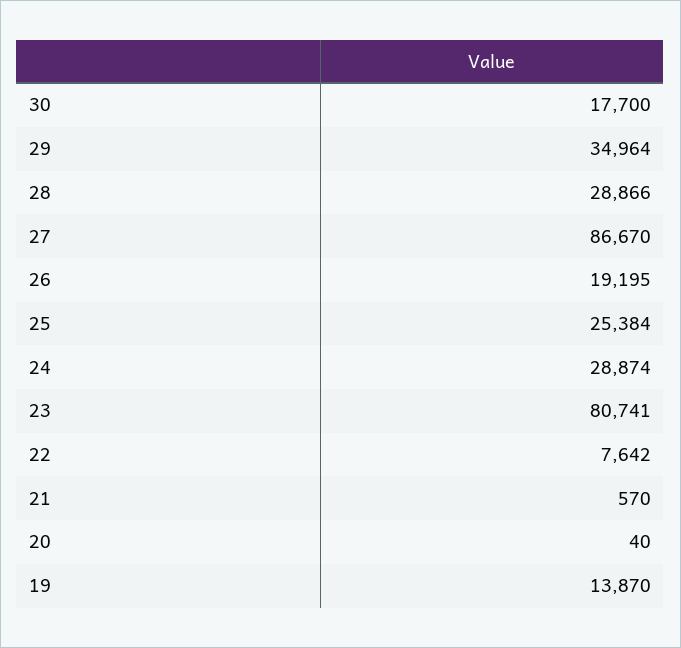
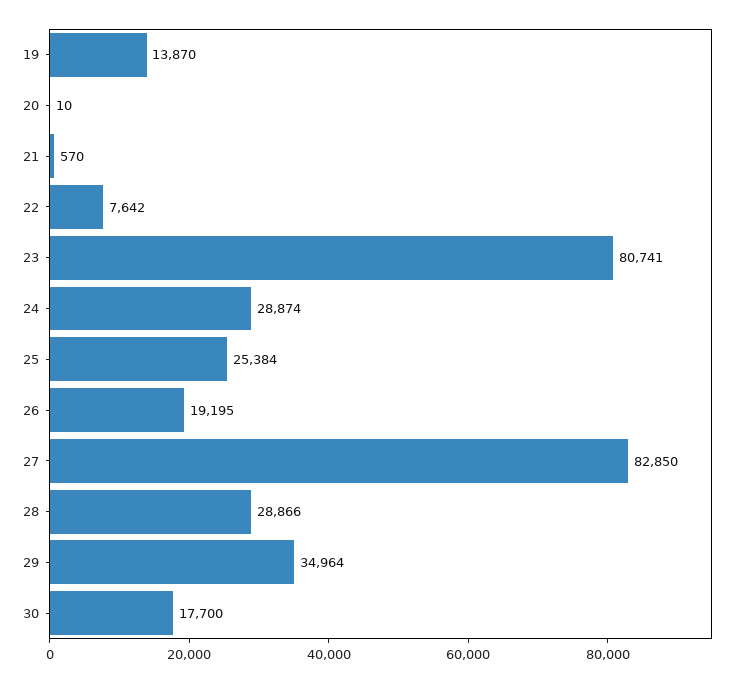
  {
    "30": 17700,
    "29": 34964,
    "28": 28866,
-   "27": 86670,
+   "27": 82850,
    "26": 19195,
    "25": 25384,
    "24": 28874,
    "23": 80741,
    "22": 7642,
    "21": 570,
-   "20": 40,
+   "20": 10,
    "19": 13870
  }

